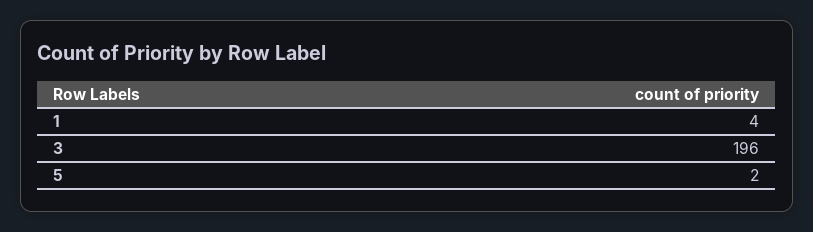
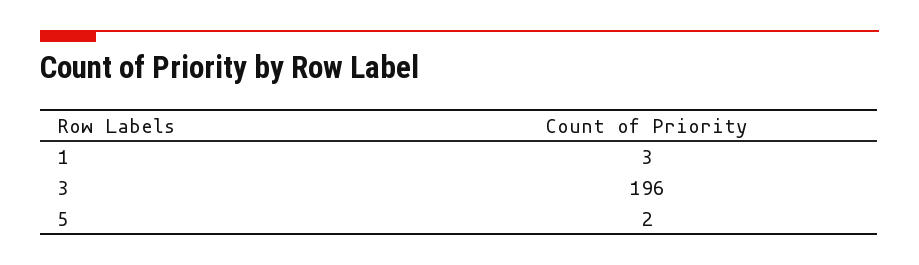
  {
-   "1": 4,
+   "1": 3,
    "3": 196,
    "5": 2
  }

